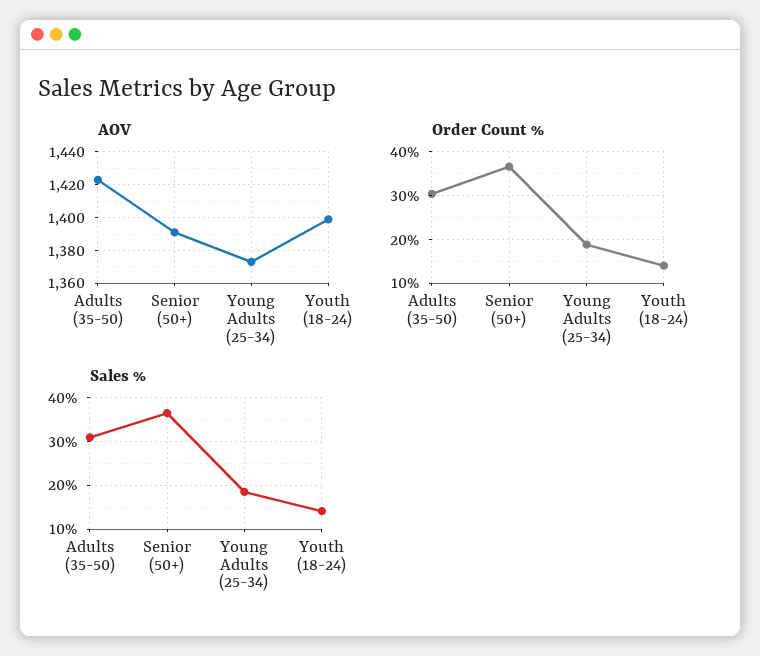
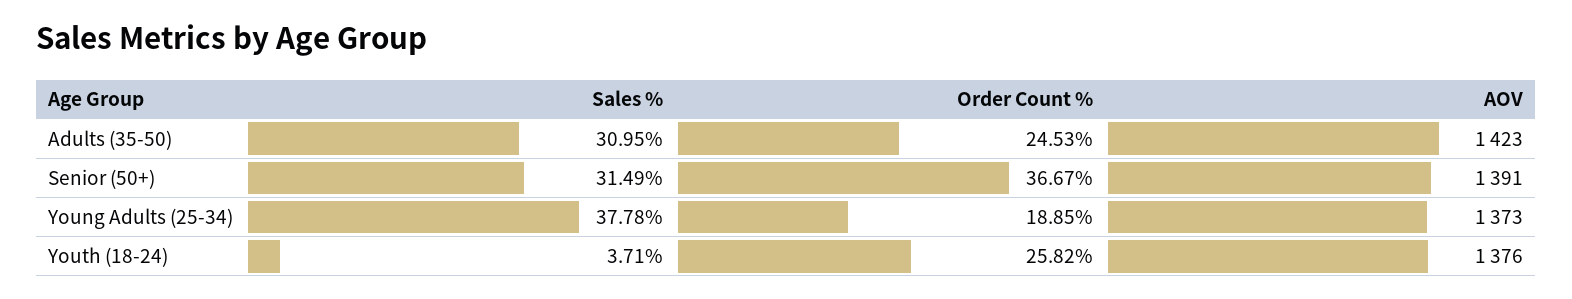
  {
    "AOV": {
      "Adults (35-50)": 1423,
      "Senior (50+)": 1391,
      "Young Adults (25-34)": 1373,
-     "Youth (18-24)": 1400
+     "Youth (18-24)": 1376
    },
    "Order Count %": {
-     "Adults (35-50)": 30,
+     "Adults (35-50)": 24.53,
      "Senior (50+)": 36.67,
      "Young Adults (25-34)": 18.85,
-     "Youth (18-24)": 14
+     "Youth (18-24)": 25.82
    },
    "Sales %": {
      "Adults (35-50)": 30.95,
-     "Senior (50+)": 36,
+     "Senior (50+)": 31.49,
-     "Young Adults (25-34)": 18,
+     "Young Adults (25-34)": 37.78,
-     "Youth (18-24)": 14
+     "Youth (18-24)": 3.71
    }
  }

